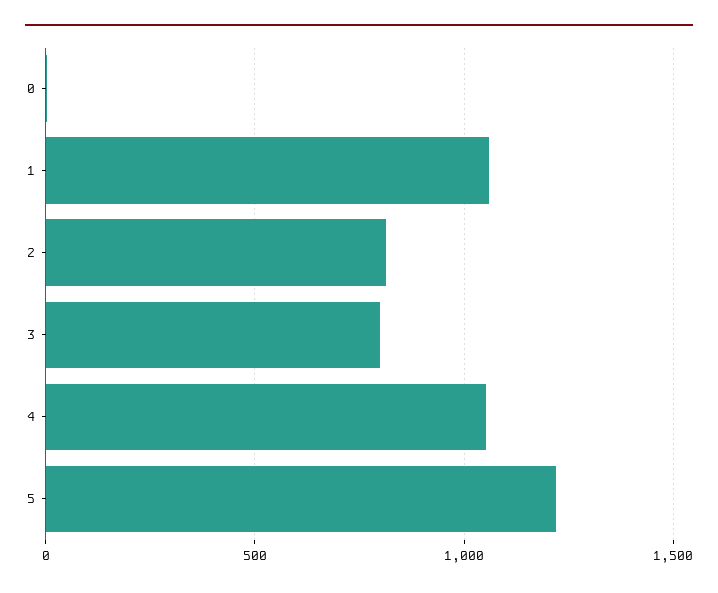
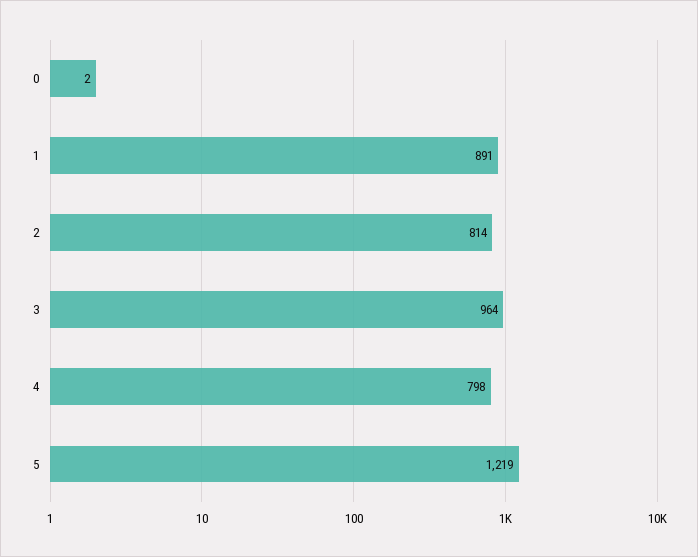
  {
    "0": 2,
-   "1": 1050,
+   "1": 891,
    "2": 814,
-   "3": 800,
+   "3": 964,
-   "4": 1050,
+   "4": 798,
    "5": 1219
  }

